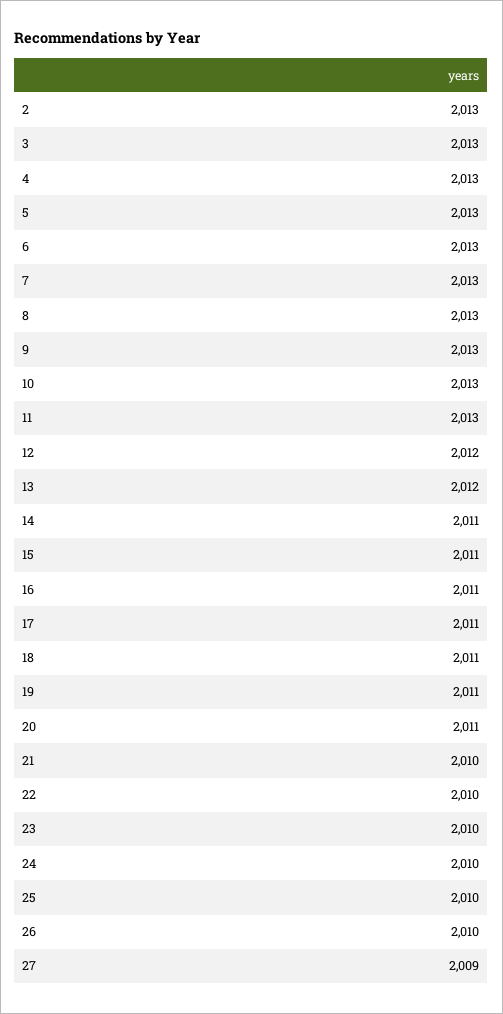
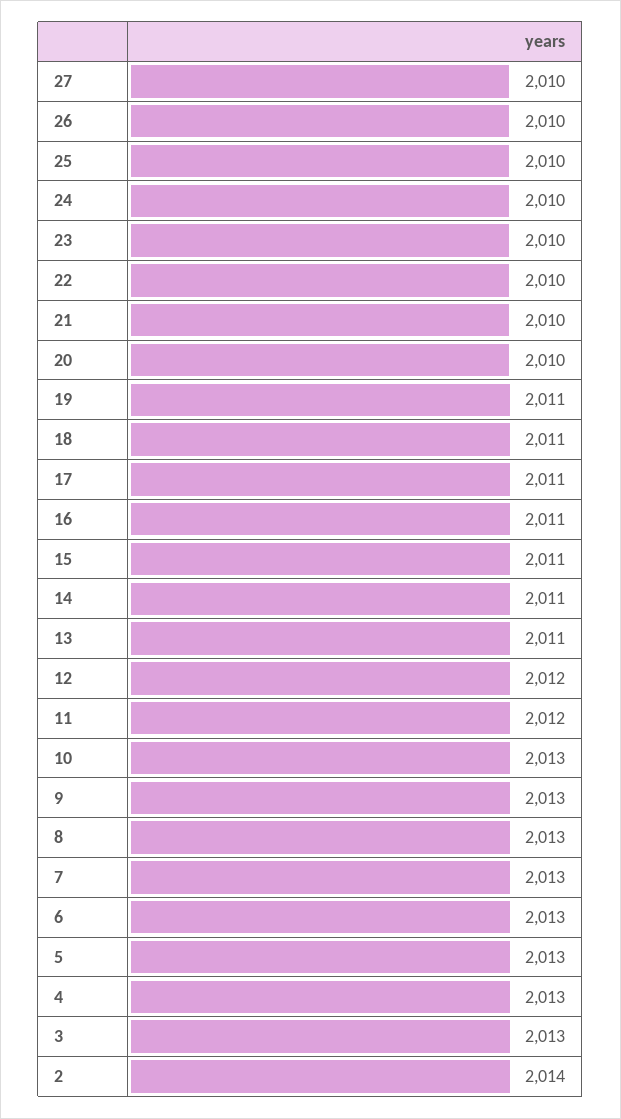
  {
-   "2": 2013,
+   "2": 2014,
    "3": 2013,
    "4": 2013,
    "5": 2013,
    "6": 2013,
    "7": 2013,
    "8": 2013,
    "9": 2013,
    "10": 2013,
-   "11": 2013,
+   "11": 2012,
    "12": 2012,
-   "13": 2012,
+   "13": 2011,
    "14": 2011,
    "15": 2011,
    "16": 2011,
    "17": 2011,
    "18": 2011,
    "19": 2011,
-   "20": 2011,
+   "20": 2010,
    "21": 2010,
    "22": 2010,
    "23": 2010,
    "24": 2010,
    "25": 2010,
    "26": 2010,
-   "27": 2009
+   "27": 2010
  }

